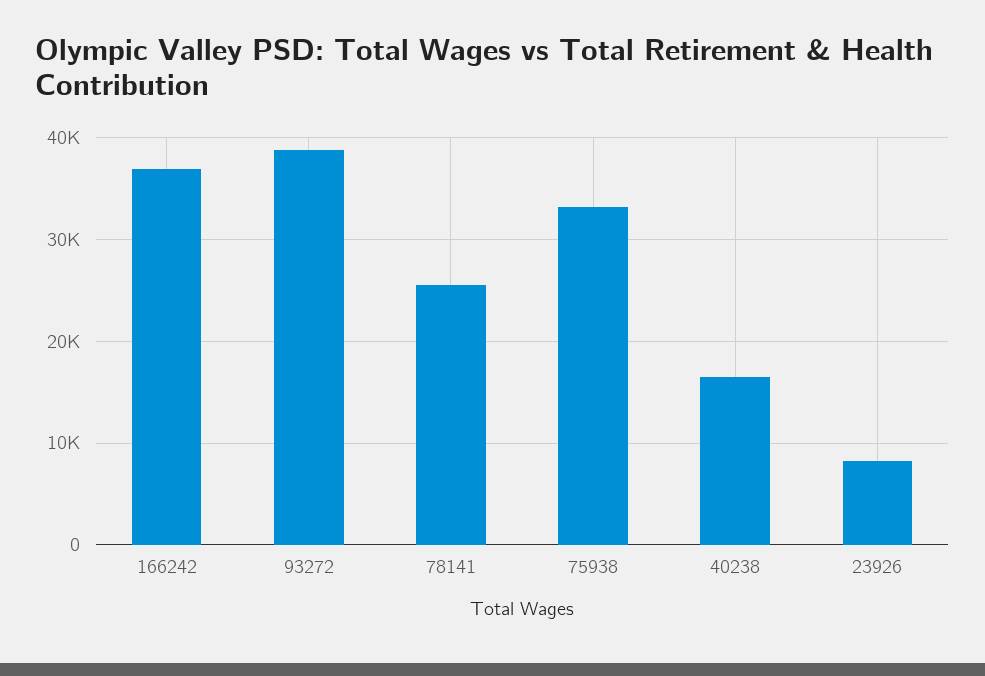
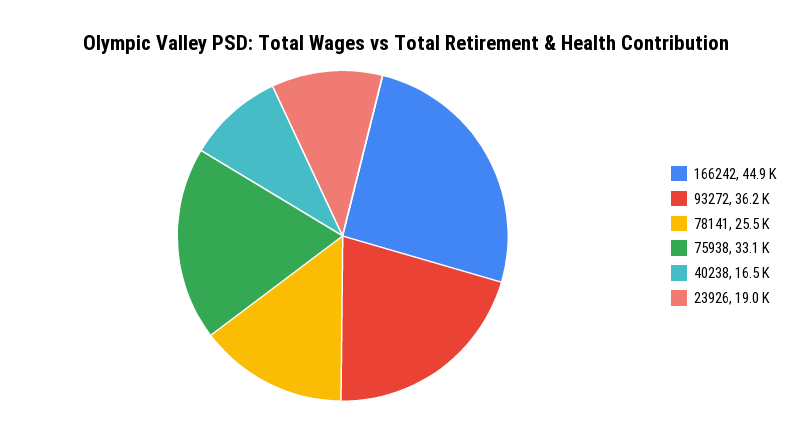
  {
-   "166242": 37000,
+   "166242": 44900,
-   "93272": 39000,
+   "93272": 36200,
    "78141": 25500,
    "75938": 33100,
    "40238": 16500,
-   "23926": 8000
+   "23926": 19000
  }

